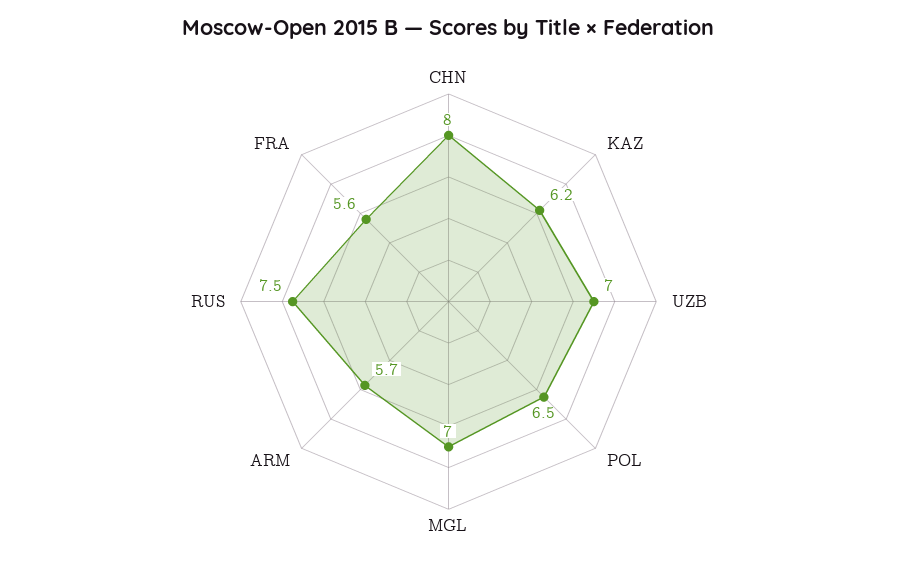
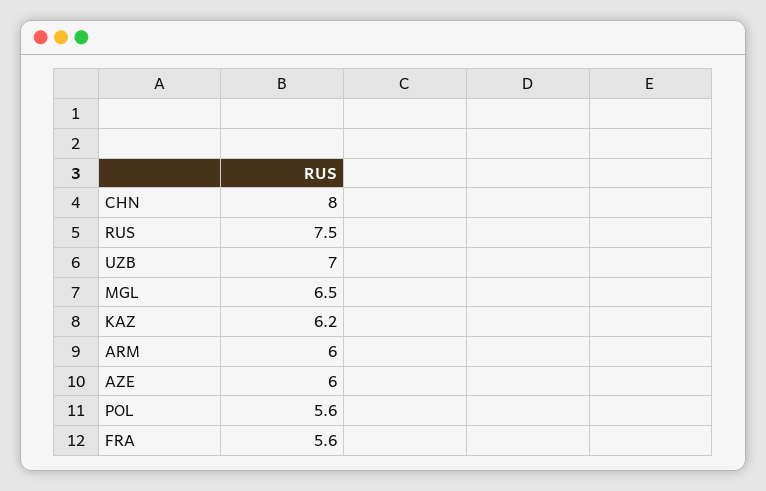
  {
    "CHN": 8,
    "KAZ": 6.2,
    "UZB": 7,
-   "POL": 6.5,
+   "POL": 5.6,
-   "MGL": 7,
+   "MGL": 6.5,
-   "ARM": 5.7,
+   "ARM": 6,
    "RUS": 7.5,
-   "FRA": 5.6
+   "FRA": 5.6,
+   "AZE": 6
  }

